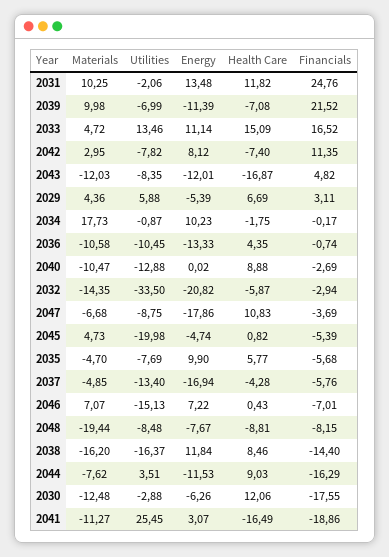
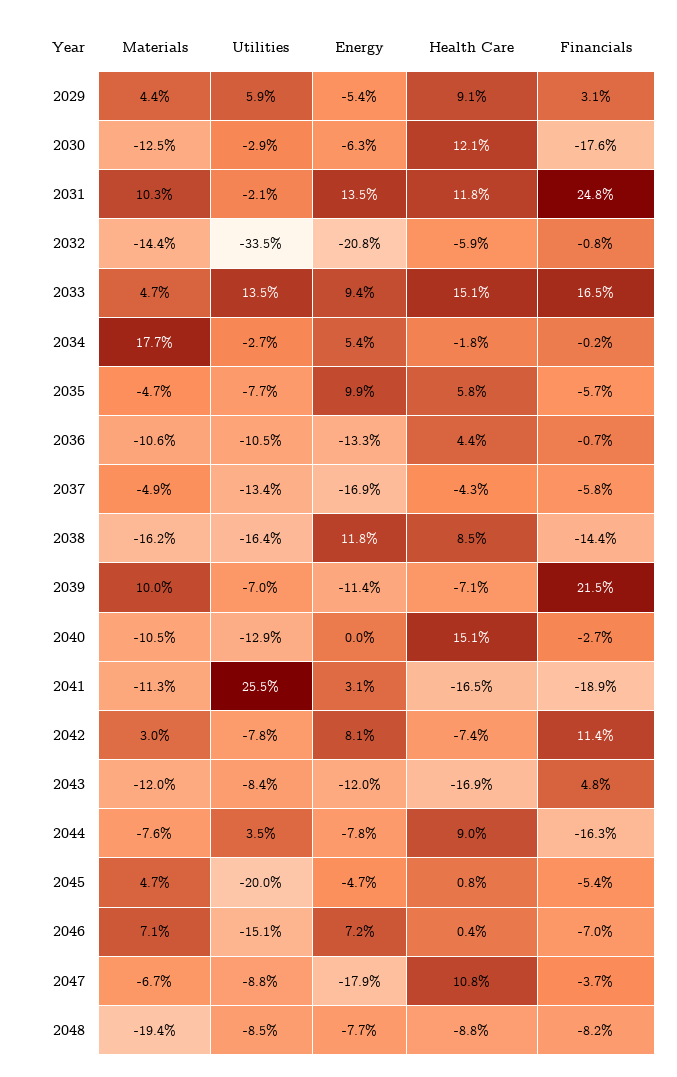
  {
    "Materials": {
      "2031": 10.25,
      "2039": 9.98,
      "2033": 4.72,
      "2042": 2.95,
      "2043": -12.03,
      "2029": 4.36,
      "2034": 17.73,
      "2036": -10.58,
      "2040": -10.47,
      "2032": -14.35,
      "2047": -6.68,
      "2045": 4.73,
      "2035": -4.7,
      "2037": -4.85,
      "2046": 7.07,
      "2048": -19.44,
      "2038": -16.2,
      "2044": -7.62,
      "2030": -12.48,
      "2041": -11.27
    },
    "Utilities": {
      "2031": -2.06,
      "2039": -6.99,
      "2033": 13.46,
      "2042": -7.82,
      "2043": -8.35,
      "2029": 5.88,
-     "2034": -0.87,
+     "2034": -2.7,
      "2036": -10.45,
      "2040": -12.88,
      "2032": -33.5,
      "2047": -8.75,
      "2045": -19.98,
      "2035": -7.69,
      "2037": -13.4,
      "2046": -15.13,
      "2048": -8.48,
      "2038": -16.37,
      "2044": 3.51,
      "2030": -2.88,
      "2041": 25.45
    },
    "Energy": {
      "2031": 13.48,
      "2039": -11.39,
-     "2033": 11.14,
+     "2033": 9.4,
      "2042": 8.12,
      "2043": -12.01,
      "2029": -5.39,
-     "2034": 10.23,
+     "2034": 5.4,
      "2036": -13.33,
      "2040": 0.02,
      "2032": -20.82,
      "2047": -17.86,
      "2045": -4.74,
      "2035": 9.9,
      "2037": -16.94,
      "2046": 7.22,
      "2048": -7.67,
      "2038": 11.84,
-     "2044": -11.53,
+     "2044": -7.8,
      "2030": -6.26,
      "2041": 3.07
    },
    "Health Care": {
      "2031": 11.82,
      "2039": -7.08,
      "2033": 15.09,
      "2042": -7.4,
      "2043": -16.87,
-     "2029": 6.69,
+     "2029": 9.1,
      "2034": -1.75,
      "2036": 4.35,
-     "2040": 8.88,
+     "2040": 15.1,
      "2032": -5.87,
      "2047": 10.83,
      "2045": 0.82,
      "2035": 5.77,
      "2037": -4.28,
      "2046": 0.43,
      "2048": -8.81,
      "2038": 8.46,
      "2044": 9.03,
      "2030": 12.06,
      "2041": -16.49
    },
    "Financials": {
      "2031": 24.76,
      "2039": 21.52,
      "2033": 16.52,
      "2042": 11.35,
      "2043": 4.82,
      "2029": 3.11,
      "2034": -0.17,
      "2036": -0.74,
      "2040": -2.69,
-     "2032": -2.94,
+     "2032": -0.8,
      "2047": -3.69,
      "2045": -5.39,
      "2035": -5.68,
      "2037": -5.76,
      "2046": -7.01,
      "2048": -8.15,
      "2038": -14.4,
      "2044": -16.29,
      "2030": -17.55,
      "2041": -18.86
    }
  }

